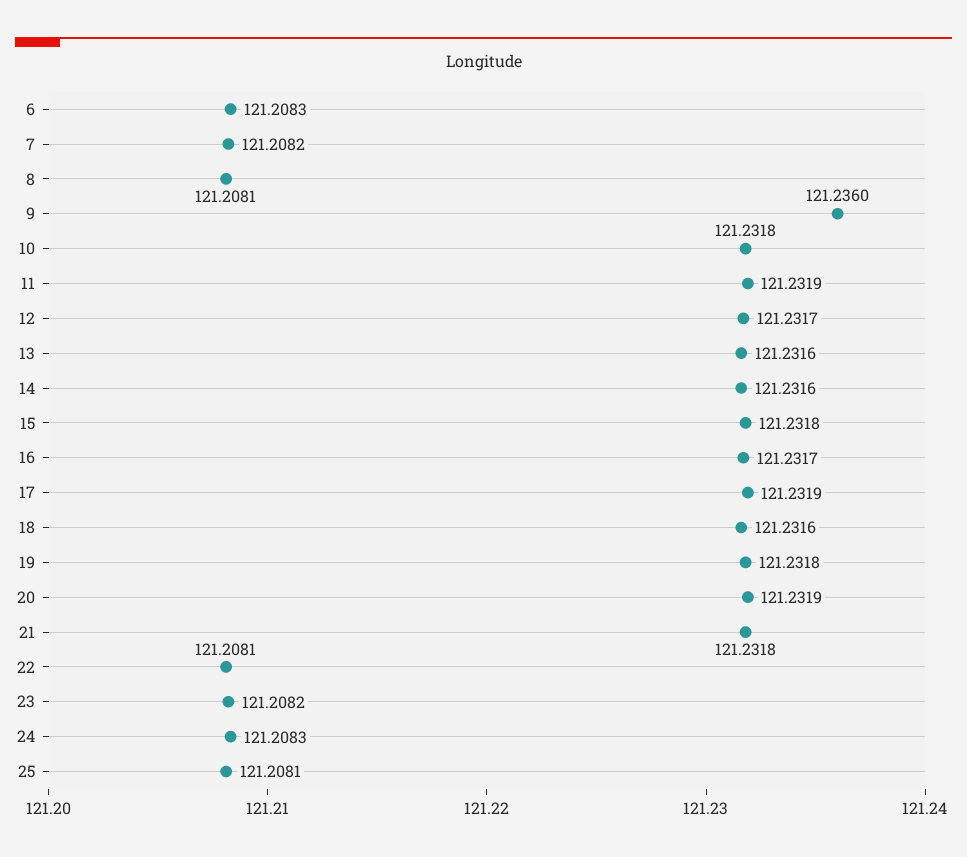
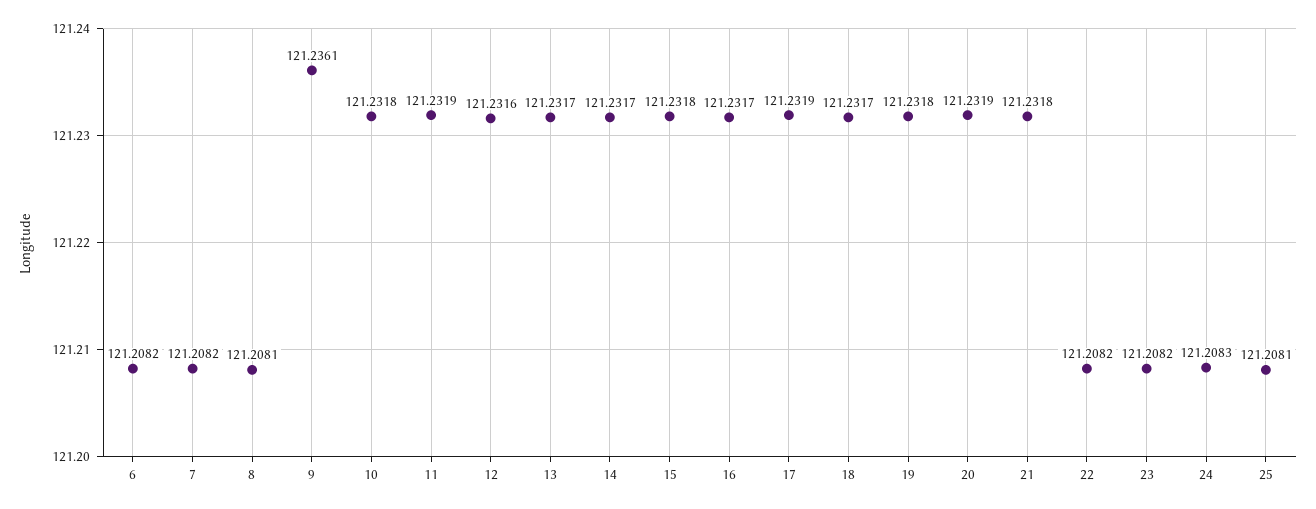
  {
-   "6": 121.2083,
+   "6": 121.2082,
    "7": 121.2082,
    "8": 121.2081,
-   "9": 121.236,
+   "9": 121.2361,
    "10": 121.2318,
    "11": 121.2319,
-   "12": 121.2317,
+   "12": 121.2316,
-   "13": 121.2316,
+   "13": 121.2317,
-   "14": 121.2316,
+   "14": 121.2317,
    "15": 121.2318,
    "16": 121.2317,
    "17": 121.2319,
-   "18": 121.2316,
+   "18": 121.2317,
    "19": 121.2318,
    "20": 121.2319,
    "21": 121.2318,
-   "22": 121.2081,
+   "22": 121.2082,
    "23": 121.2082,
    "24": 121.2083,
    "25": 121.2081
  }

